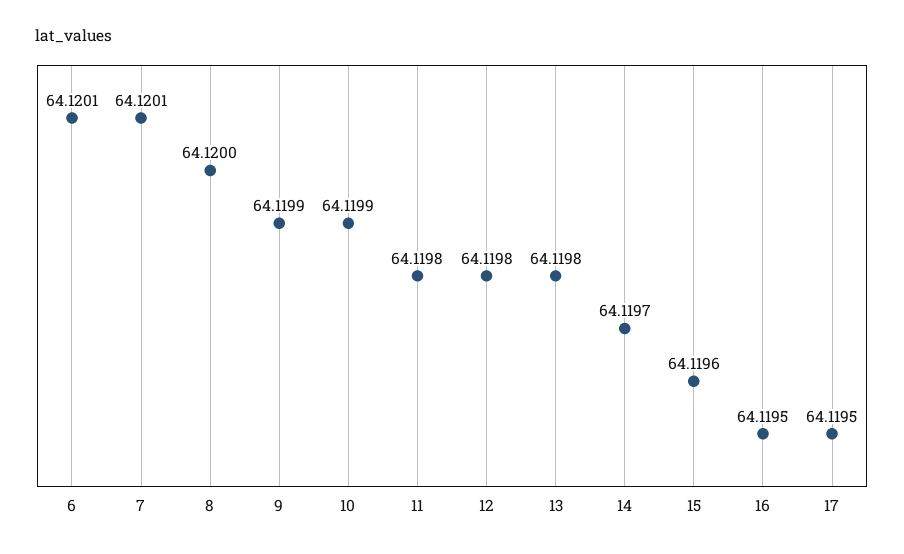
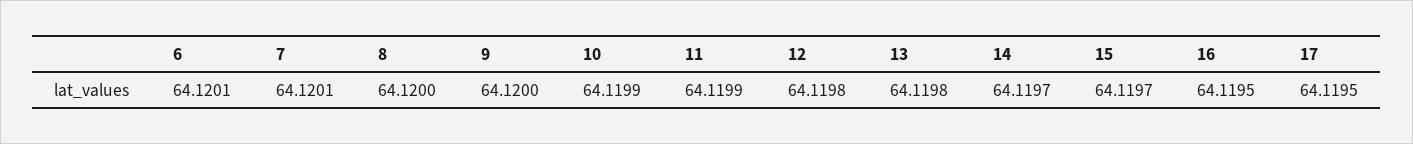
  {
    "6": 64.1201,
    "7": 64.1201,
    "8": 64.12,
-   "9": 64.1199,
+   "9": 64.12,
    "10": 64.1199,
-   "11": 64.1198,
+   "11": 64.1199,
    "12": 64.1198,
    "13": 64.1198,
    "14": 64.1197,
-   "15": 64.1196,
+   "15": 64.1197,
    "16": 64.1195,
    "17": 64.1195
  }

